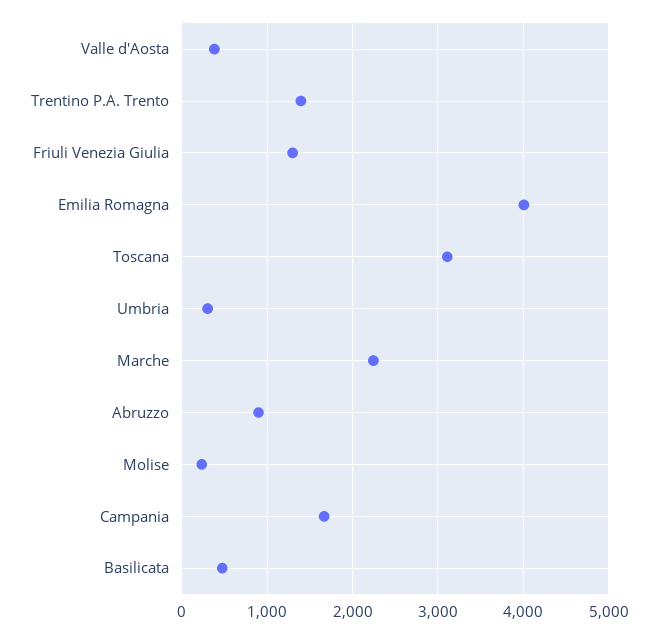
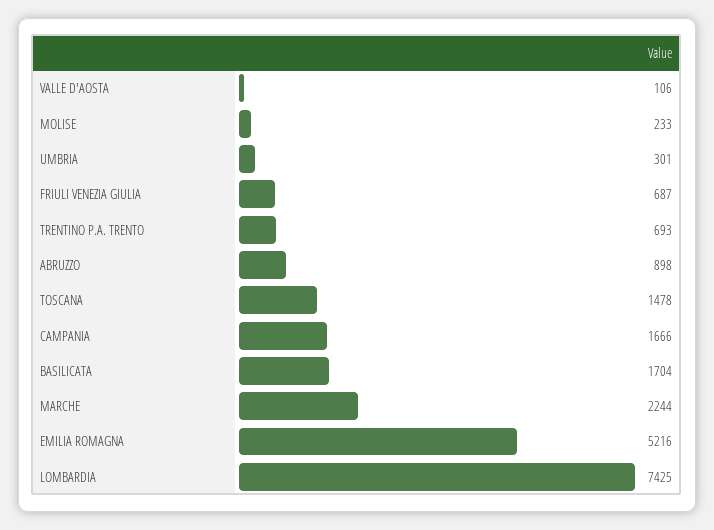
  {
-   "Valle d'Aosta": 400,
+   "Valle d'Aosta": 106,
-   "Trentino P.A. Trento": 1400,
+   "Trentino P.A. Trento": 693,
-   "Friuli Venezia Giulia": 1300,
+   "Friuli Venezia Giulia": 687,
-   "Emilia Romagna": 4000,
+   "Emilia Romagna": 5216,
-   "Toscana": 3100,
+   "Toscana": 1478,
    "Umbria": 301,
    "Marche": 2244,
    "Abruzzo": 898,
    "Molise": 233,
    "Campania": 1666,
-   "Basilicata": 500
+   "Basilicata": 1704,
+   "LOMBARDIA": 7425
  }

